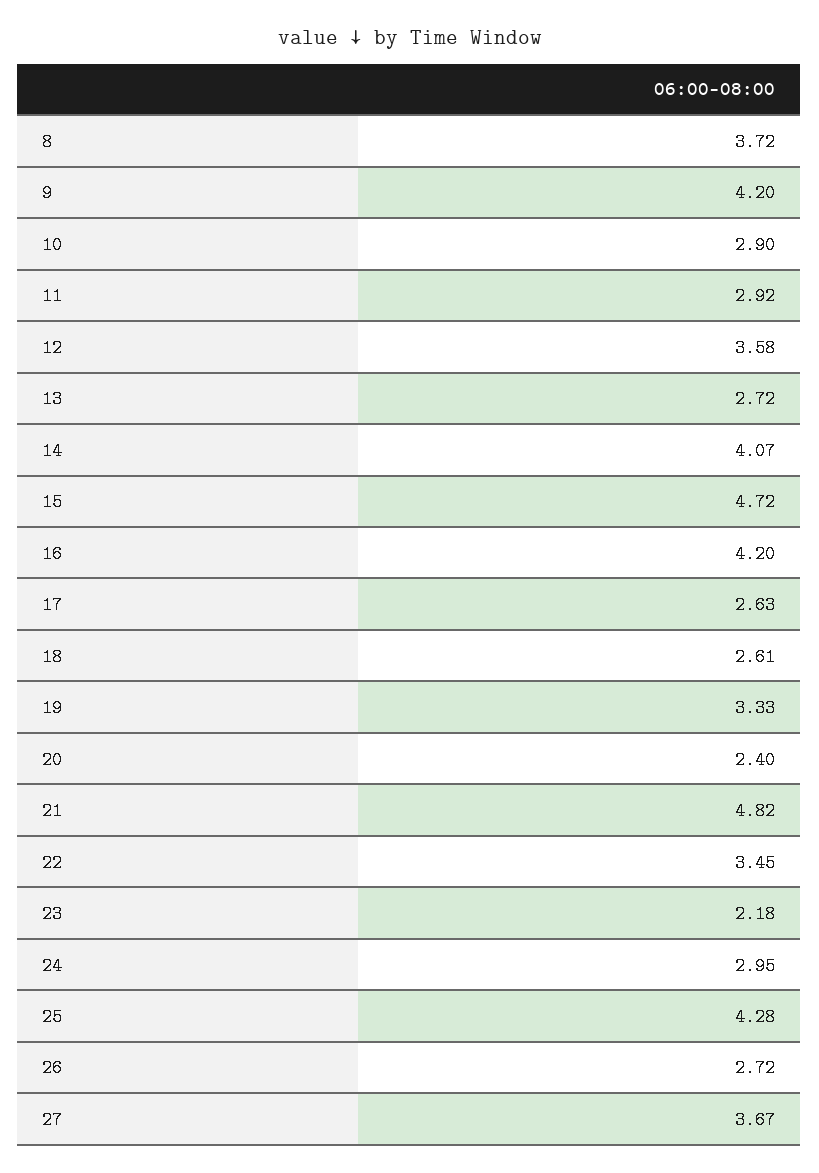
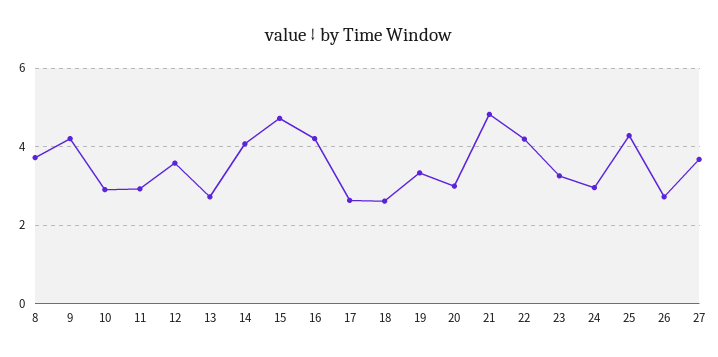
  {
    "8": 3.72,
    "9": 4.2,
    "10": 2.9,
    "11": 2.92,
    "12": 3.58,
    "13": 2.72,
    "14": 4.07,
    "15": 4.72,
    "16": 4.2,
    "17": 2.63,
    "18": 2.61,
    "19": 3.33,
-   "20": 2.4,
+   "20": 3,
    "21": 4.82,
-   "22": 3.45,
+   "22": 4.2,
-   "23": 2.18,
+   "23": 3.2,
    "24": 2.95,
    "25": 4.28,
    "26": 2.72,
    "27": 3.67
  }

